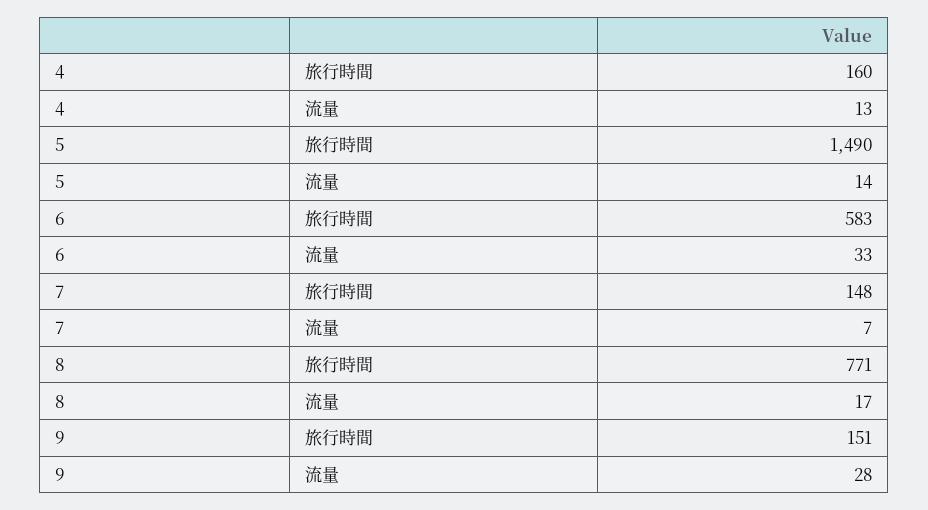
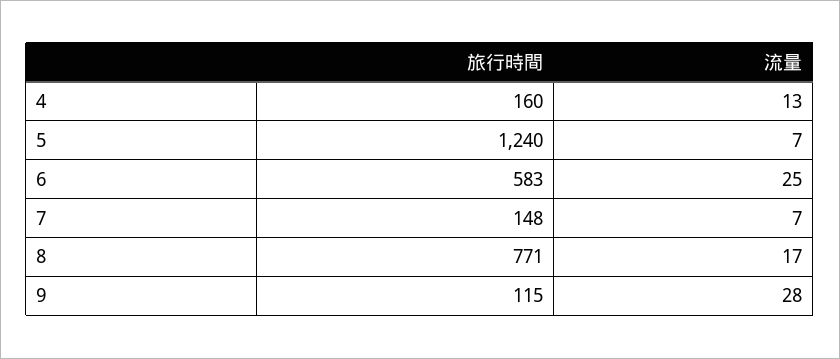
  {
    "4": {
      "旅行時間": 160,
      "流量": 13
    },
    "5": {
-     "旅行時間": 1490,
+     "旅行時間": 1240,
-     "流量": 14
+     "流量": 7
    },
    "6": {
      "旅行時間": 583,
-     "流量": 33
+     "流量": 25
    },
    "7": {
      "旅行時間": 148,
      "流量": 7
    },
    "8": {
      "旅行時間": 771,
      "流量": 17
    },
    "9": {
-     "旅行時間": 151,
+     "旅行時間": 115,
      "流量": 28
    }
  }

